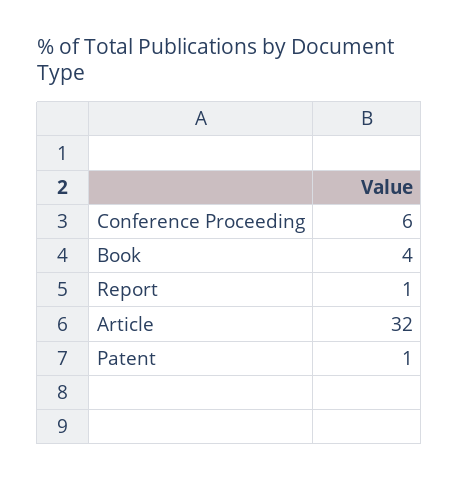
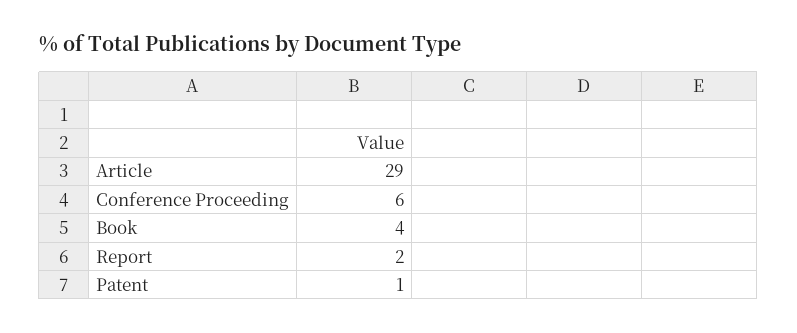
  {
    "Conference Proceeding": 6,
    "Book": 4,
-   "Report": 1,
+   "Report": 2,
-   "Article": 32,
+   "Article": 29,
    "Patent": 1
  }

